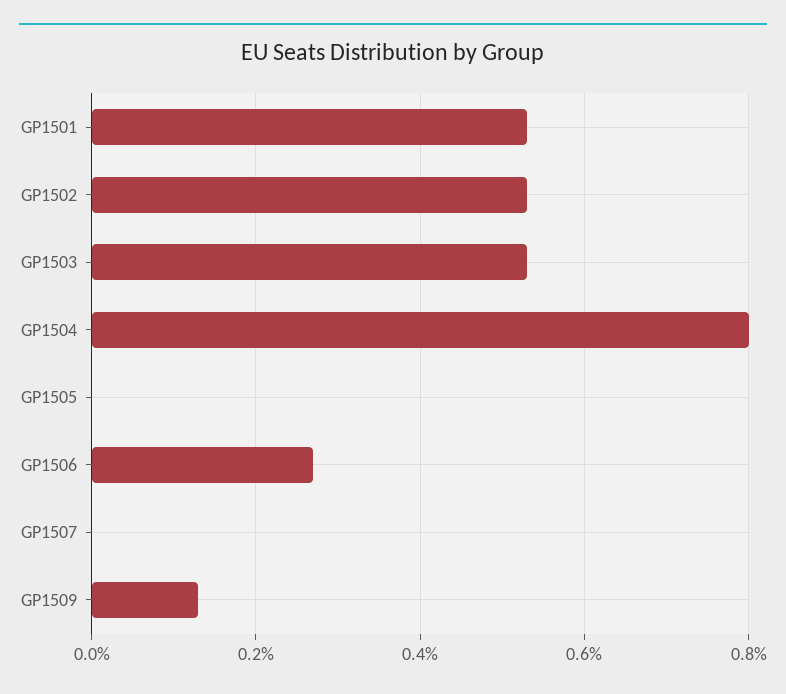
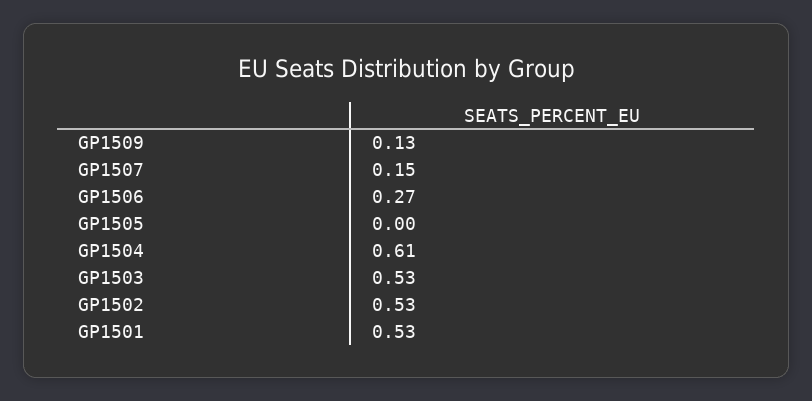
  {
    "GP1501": 0.53,
    "GP1502": 0.53,
    "GP1503": 0.53,
-   "GP1504": 0.8,
+   "GP1504": 0.61,
    "GP1505": 0,
    "GP1506": 0.27,
-   "GP1507": 0,
+   "GP1507": 0.15,
    "GP1509": 0.13
  }

